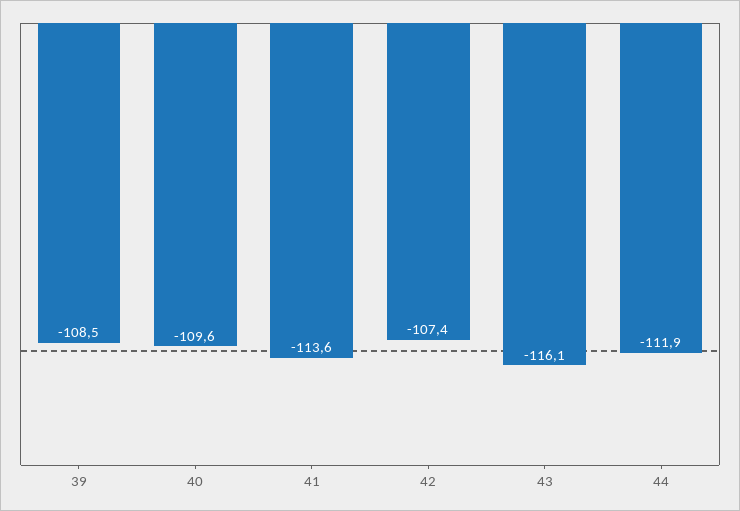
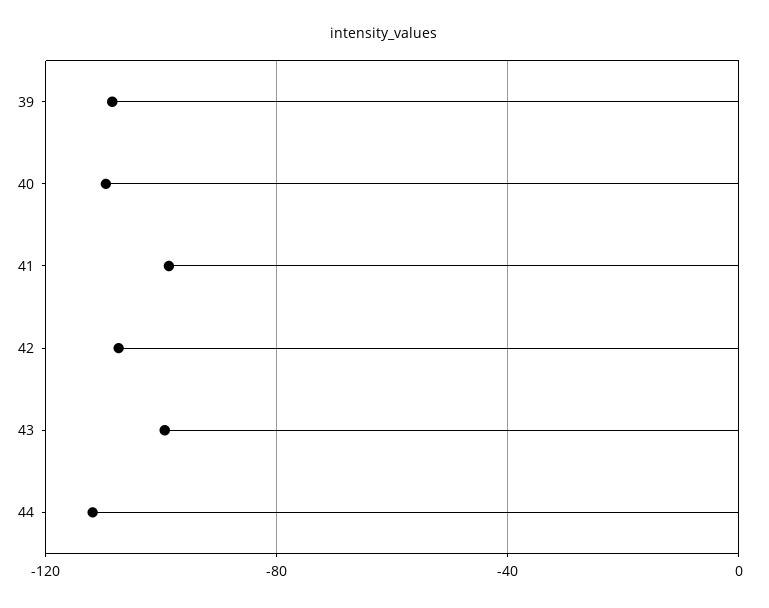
  {
    "39": -108.5,
    "40": -109.6,
-   "41": -113.6,
+   "41": -100,
    "42": -107.4,
-   "43": -116.1,
+   "43": -100,
    "44": -111.9
  }

